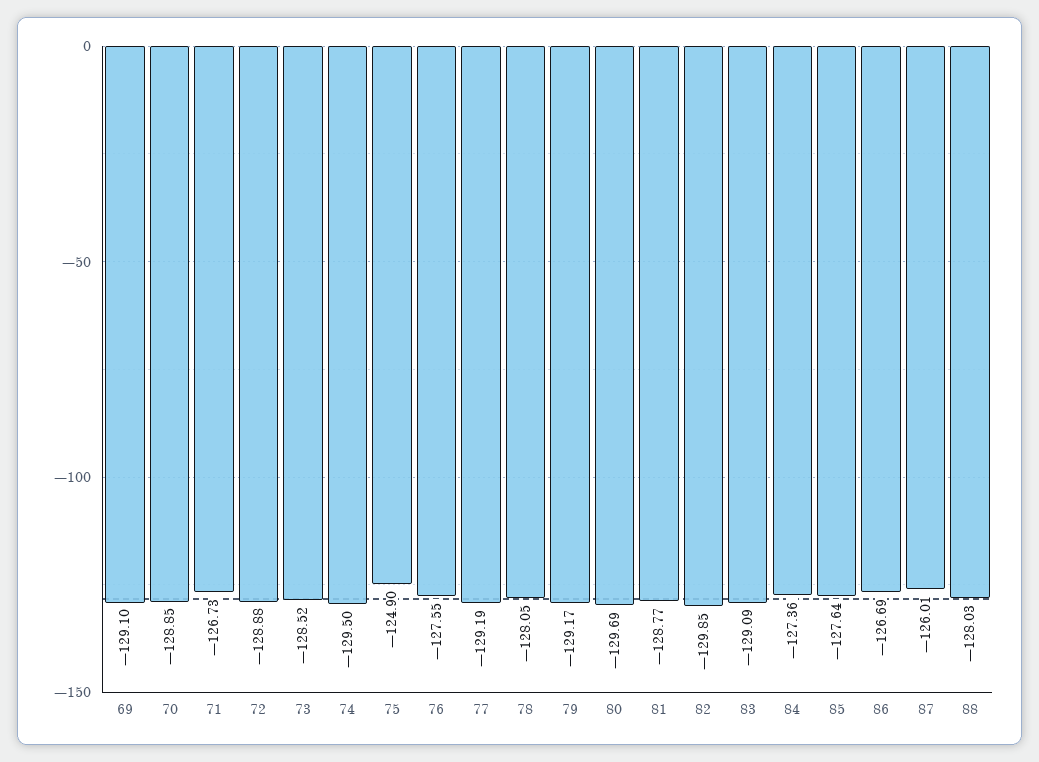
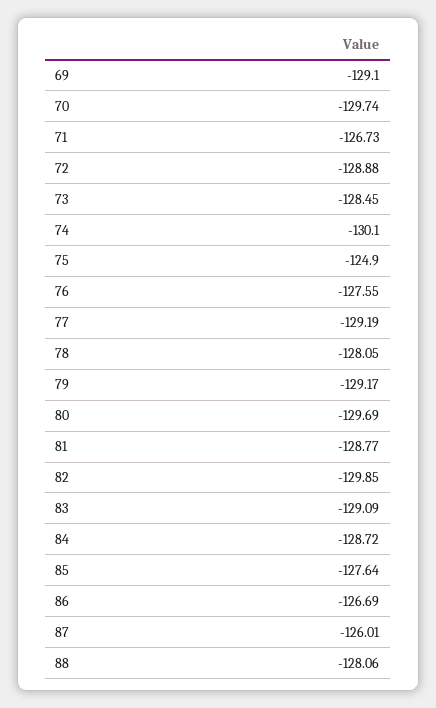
  {
    "69": -129.1,
-   "70": -128.85,
+   "70": -129.74,
    "71": -126.73,
    "72": -128.88,
-   "73": -128.52,
+   "73": -128.45,
-   "74": -129.5,
+   "74": -130.1,
    "75": -124.9,
    "76": -127.55,
    "77": -129.19,
    "78": -128.05,
    "79": -129.17,
    "80": -129.69,
    "81": -128.77,
    "82": -129.85,
    "83": -129.09,
-   "84": -127.36,
+   "84": -128.72,
    "85": -127.64,
    "86": -126.69,
    "87": -126.01,
-   "88": -128.03
+   "88": -128.06
  }

